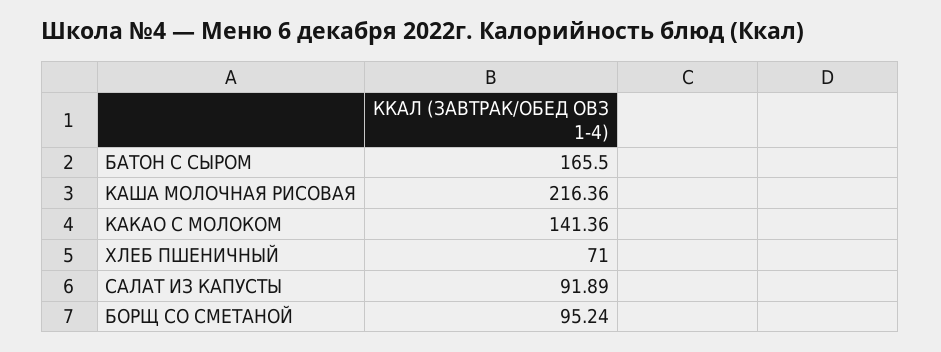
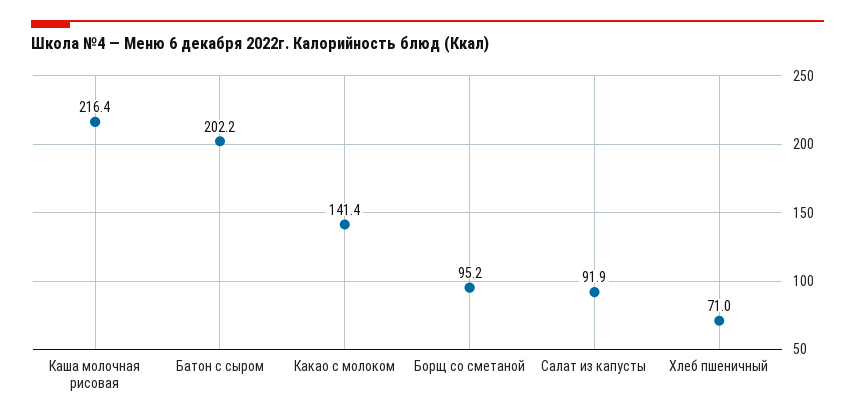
  {
-   "БАТОН С СЫРОМ": 165.5,
+   "БАТОН С СЫРОМ": 202.2,
    "КАША МОЛОЧНАЯ РИСОВАЯ": 216.36,
    "КАКАО С МОЛОКОМ": 141.36,
    "ХЛЕБ ПШЕНИЧНЫЙ": 71,
    "САЛАТ ИЗ КАПУСТЫ": 91.89,
    "БОРЩ СО СМЕТАНОЙ": 95.24
  }

